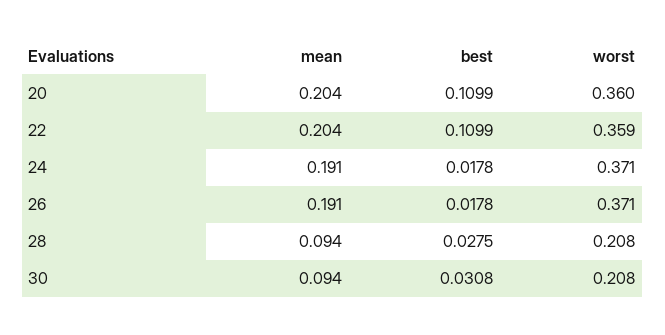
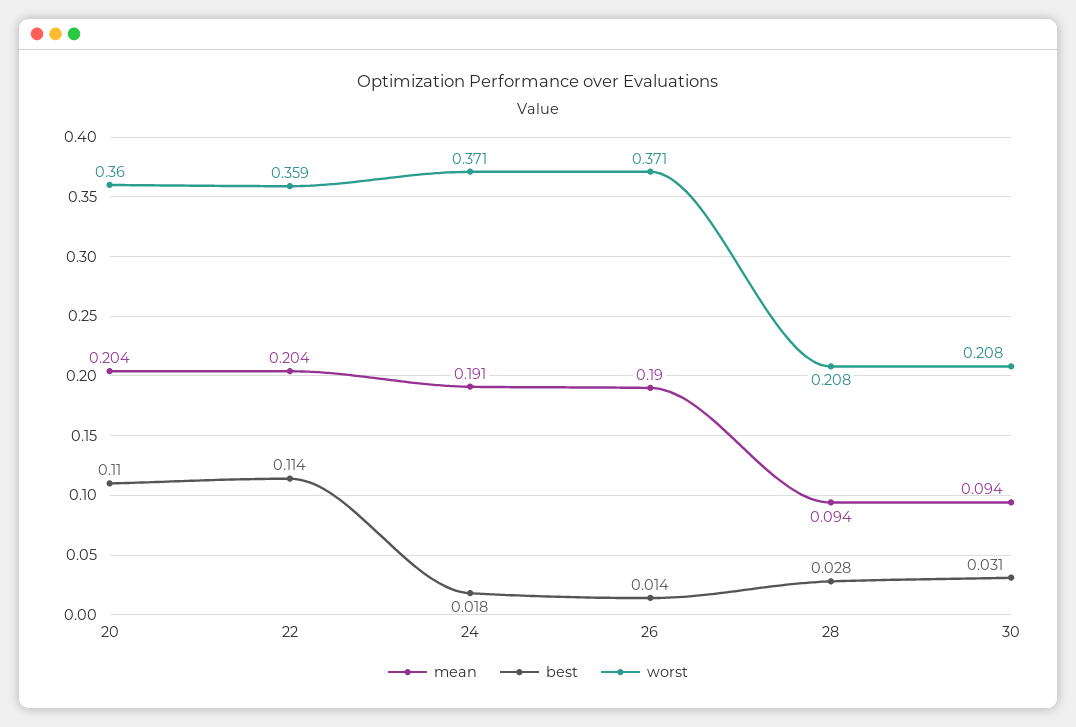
  {
    "mean": {
      "20": 0.204,
      "22": 0.204,
      "24": 0.191,
-     "26": 0.191,
+     "26": 0.19,
      "28": 0.094,
      "30": 0.094
    },
    "best": {
      "20": 0.1099,
-     "22": 0.1099,
+     "22": 0.114,
      "24": 0.0178,
-     "26": 0.0178,
+     "26": 0.014,
      "28": 0.0275,
      "30": 0.0308
    },
    "worst": {
      "20": 0.36,
      "22": 0.359,
      "24": 0.371,
      "26": 0.371,
      "28": 0.208,
      "30": 0.208
    }
  }

